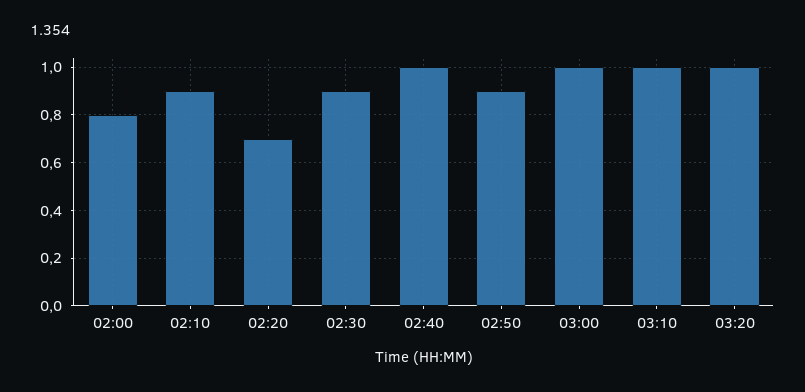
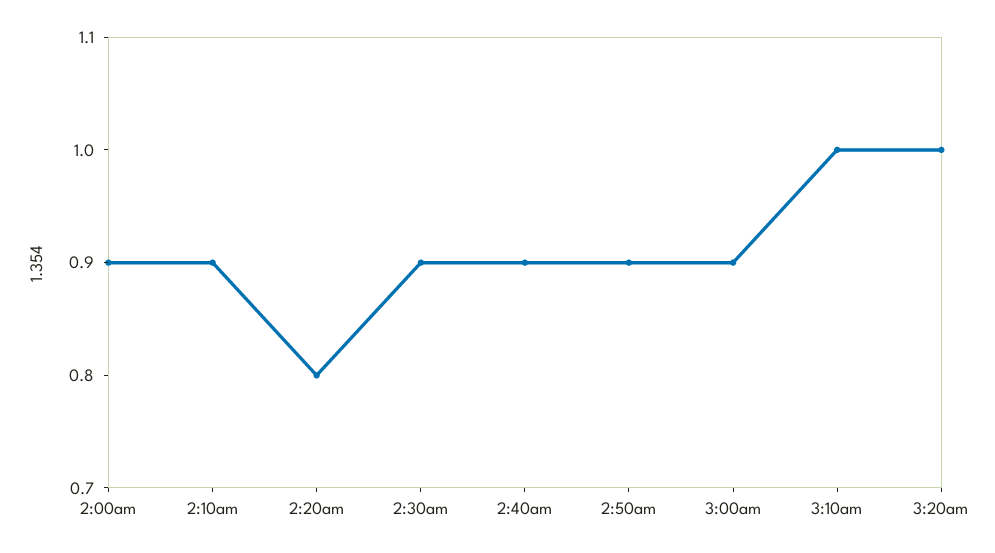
  {
-   "02:00": 0.8,
+   "02:00": 0.9,
    "02:10": 0.9,
-   "02:20": 0.7,
+   "02:20": 0.8,
    "02:30": 0.9,
-   "02:40": 1,
+   "02:40": 0.9,
    "02:50": 0.9,
-   "03:00": 1,
+   "03:00": 0.9,
    "03:10": 1,
    "03:20": 1
  }

